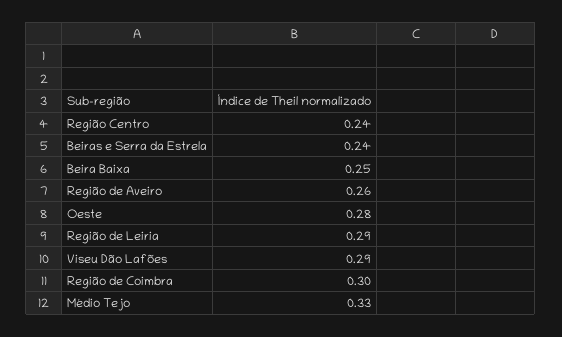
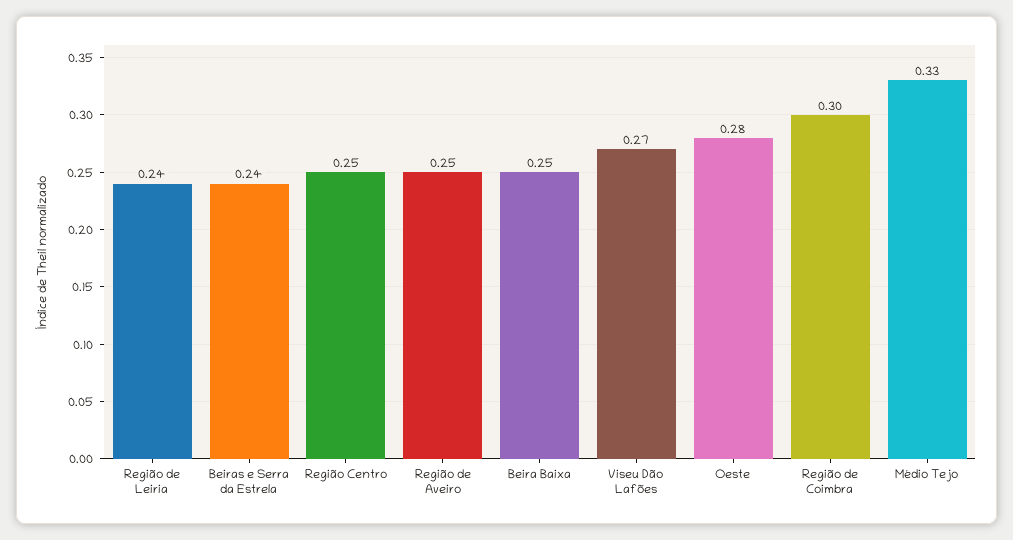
  {
-   "Região Centro": 0.24,
+   "Região Centro": 0.25,
    "Beiras e Serra da Estrela": 0.24,
    "Beira Baixa": 0.25,
-   "Região de Aveiro": 0.26,
+   "Região de Aveiro": 0.25,
    "Oeste": 0.28,
-   "Região de Leiria": 0.29,
+   "Região de Leiria": 0.24,
-   "Viseu Dão Lafões": 0.29,
+   "Viseu Dão Lafões": 0.27,
    "Região de Coimbra": 0.3,
    "Médio Tejo": 0.33
  }

